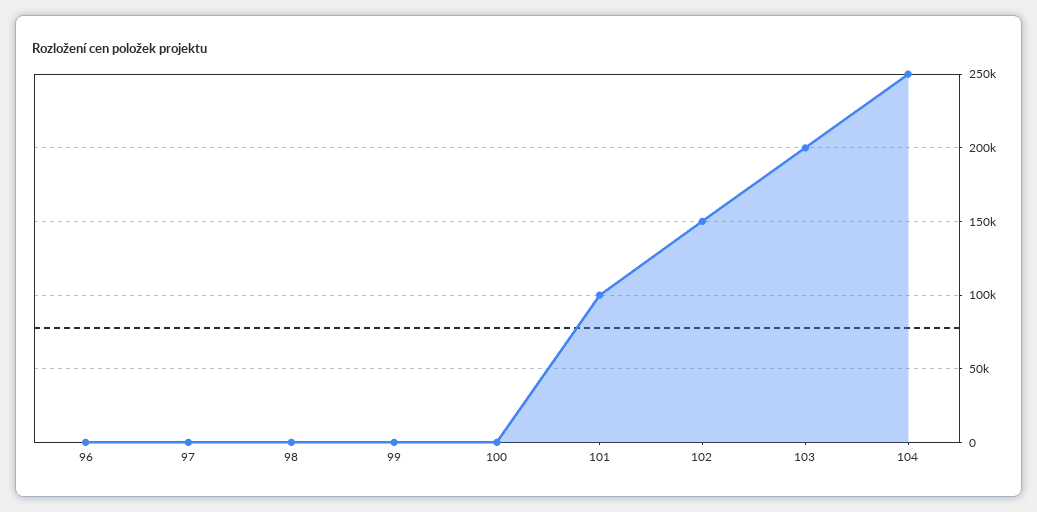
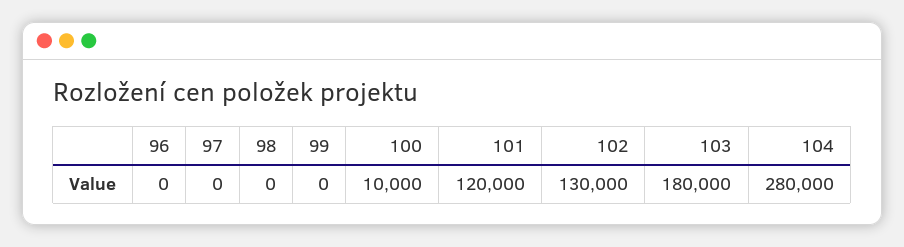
  {
    "96": 0,
    "97": 0,
    "98": 0,
    "99": 0,
-   "100": 0,
+   "100": 10000,
-   "101": 100000,
+   "101": 120000,
-   "102": 150000,
+   "102": 130000,
-   "103": 200000,
+   "103": 180000,
-   "104": 250000
+   "104": 280000
  }

